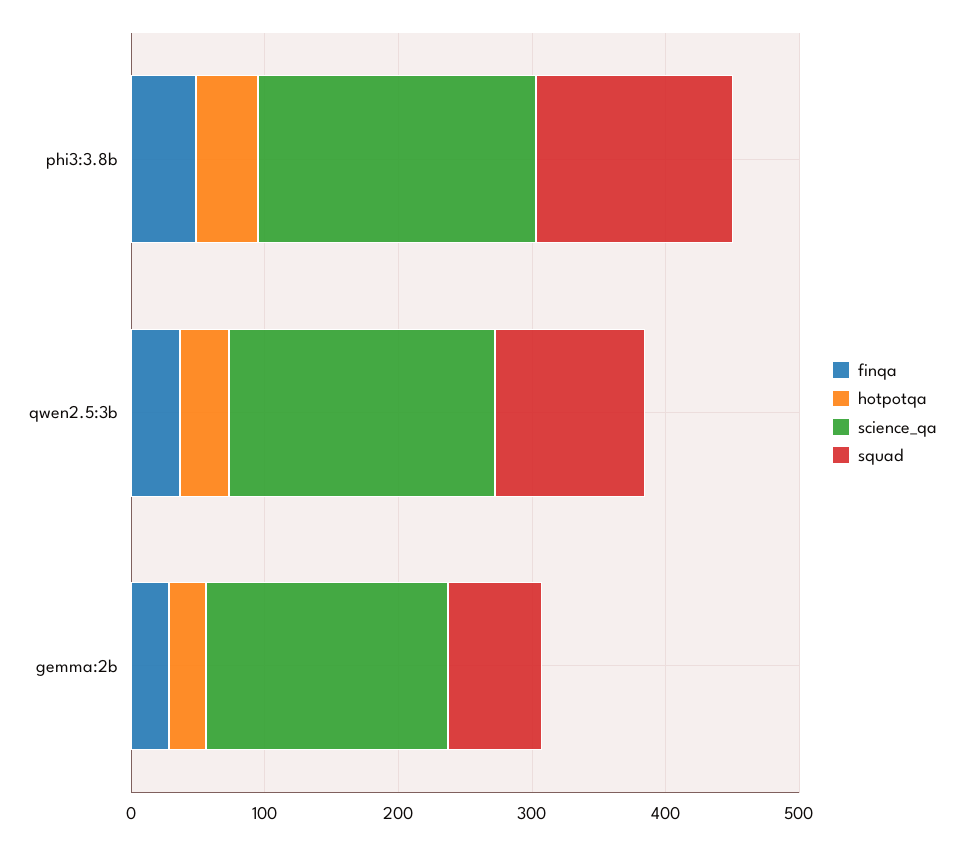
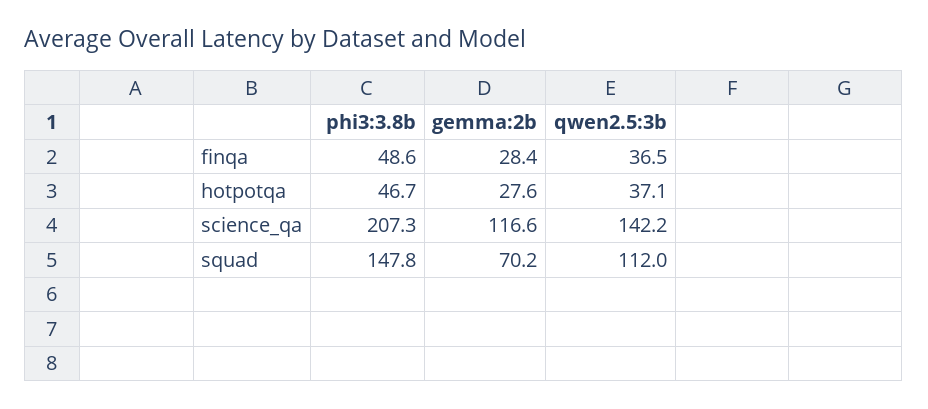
  {
    "finqa": {
      "phi3:3.8b": 48.6,
      "qwen2.5:3b": 36.5,
      "gemma:2b": 28.4
    },
    "hotpotqa": {
      "phi3:3.8b": 46.7,
      "qwen2.5:3b": 37.1,
      "gemma:2b": 27.6
    },
    "science_qa": {
      "phi3:3.8b": 207.3,
-     "qwen2.5:3b": 200,
+     "qwen2.5:3b": 142.2,
-     "gemma:2b": 180
+     "gemma:2b": 116.6
    },
    "squad": {
      "phi3:3.8b": 147.8,
      "qwen2.5:3b": 112,
      "gemma:2b": 70.2
    }
  }

